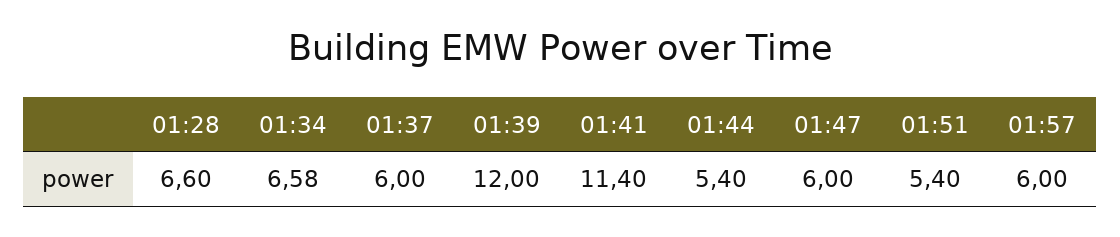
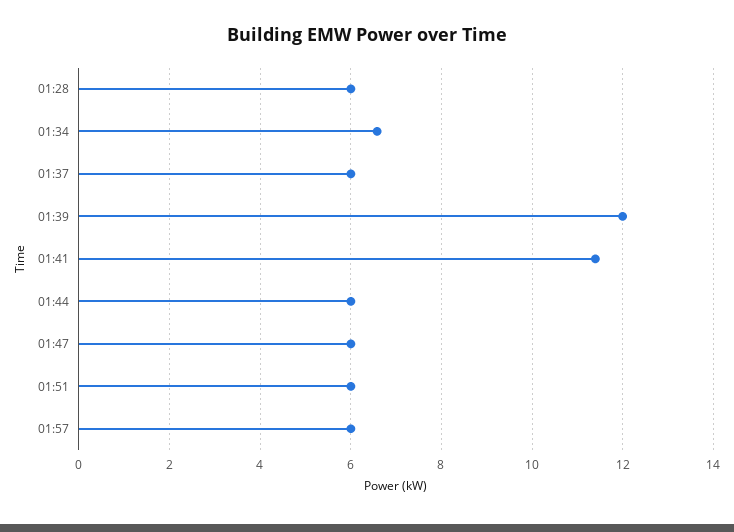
  {
-   "01:28": 6.6,
+   "01:28": 6,
    "01:34": 6.58,
    "01:37": 6,
    "01:39": 12,
    "01:41": 11.4,
-   "01:44": 5.4,
+   "01:44": 6,
    "01:47": 6,
-   "01:51": 5.4,
+   "01:51": 6,
    "01:57": 6
  }

